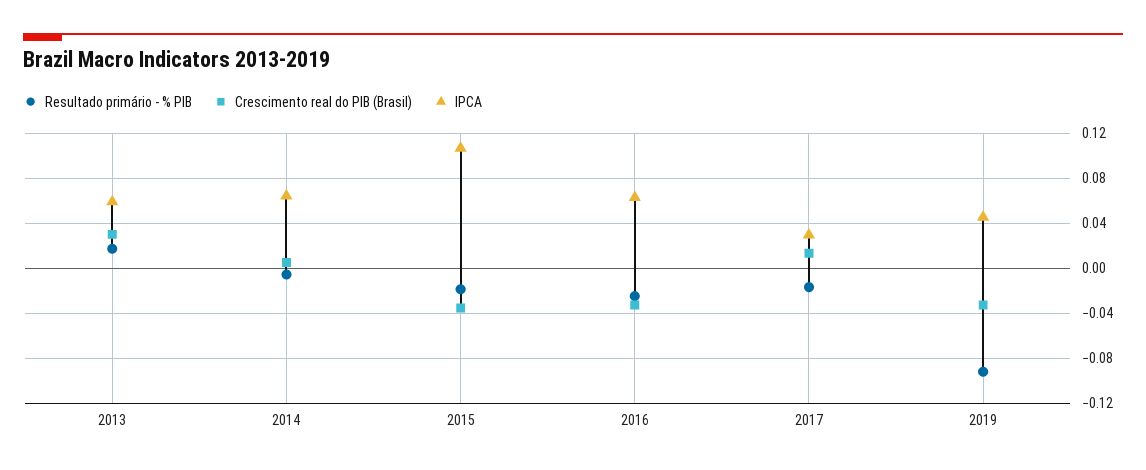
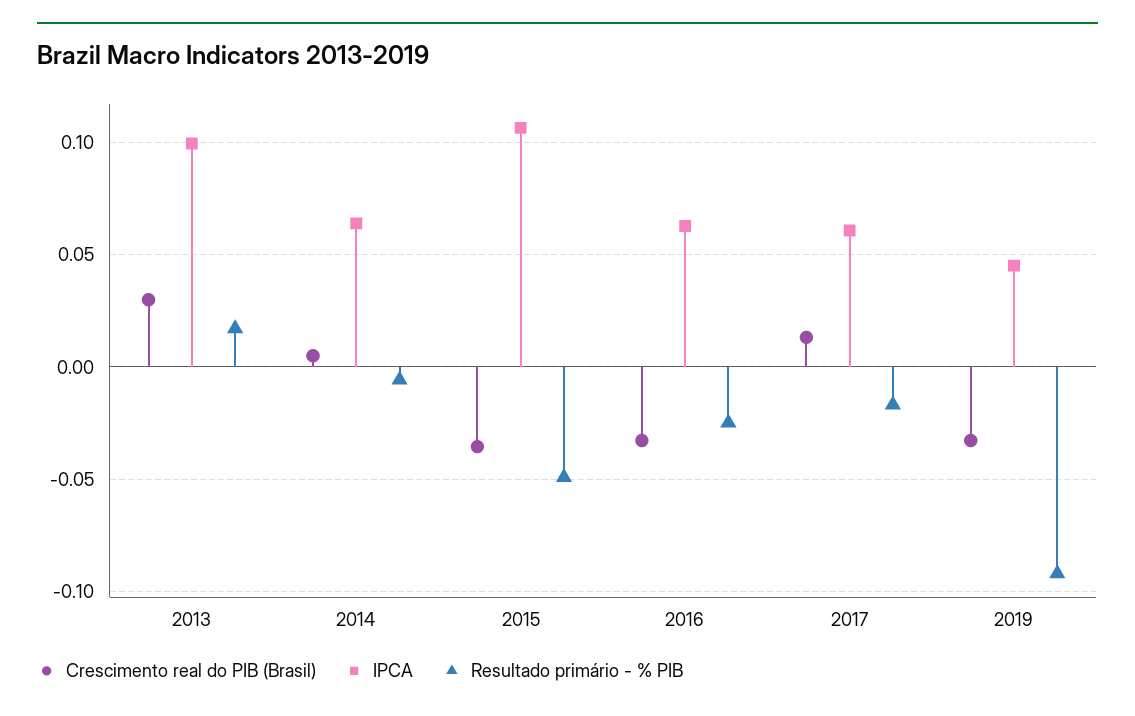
  {
    "Resultado primário - % PIB": {
      "2013": 0.015,
      "2014": -0.005,
-     "2015": -0.02,
+     "2015": -0.05,
      "2016": -0.025,
      "2017": -0.015,
      "2019": -0.09
    },
    "Crescimento real do PIB (Brasil)": {
      "2013": 0.03,
      "2014": 0.005,
      "2015": -0.035,
      "2016": -0.035,
      "2017": 0.015,
      "2019": -0.035
    },
    "IPCA": {
-     "2013": 0.06,
+     "2013": 0.1,
      "2014": 0.065,
      "2015": 0.105,
      "2016": 0.065,
-     "2017": 0.03,
+     "2017": 0.06,
      "2019": 0.045
    }
  }

